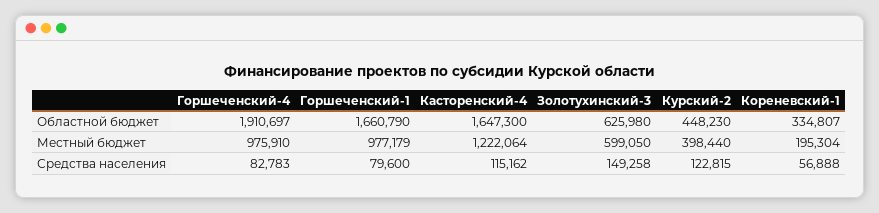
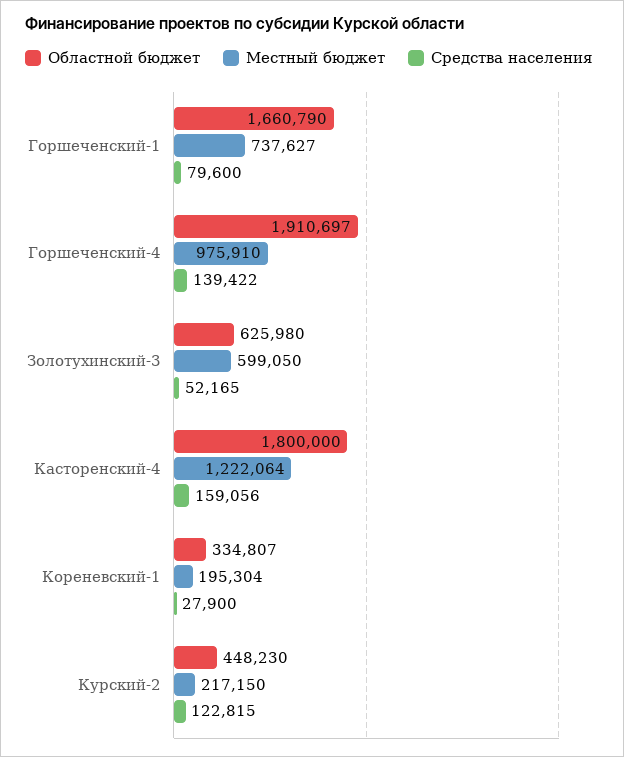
  {
    "Областной бюджет": {
      "Горшеченский-4": 1910697,
      "Горшеченский-1": 1660790,
-     "Касторенский-4": 1647300,
+     "Касторенский-4": 1800000,
      "Золотухинский-3": 625980,
      "Курский-2": 448230,
      "Кореневский-1": 334807
    },
    "Местный бюджет": {
      "Горшеченский-4": 975910,
-     "Горшеченский-1": 977179,
+     "Горшеченский-1": 737627,
      "Касторенский-4": 1222064,
      "Золотухинский-3": 599050,
-     "Курский-2": 398440,
+     "Курский-2": 217150,
      "Кореневский-1": 195304
    },
    "Средства населения": {
-     "Горшеченский-4": 82783,
+     "Горшеченский-4": 139422,
      "Горшеченский-1": 79600,
-     "Касторенский-4": 115162,
+     "Касторенский-4": 159056,
-     "Золотухинский-3": 149258,
+     "Золотухинский-3": 52165,
      "Курский-2": 122815,
-     "Кореневский-1": 56888
+     "Кореневский-1": 27900
    }
  }

